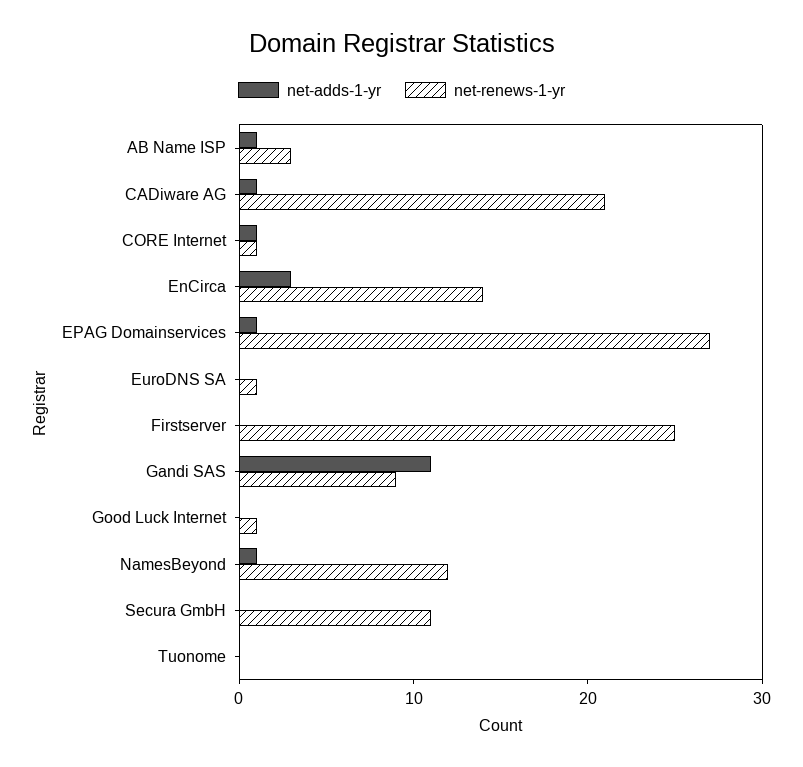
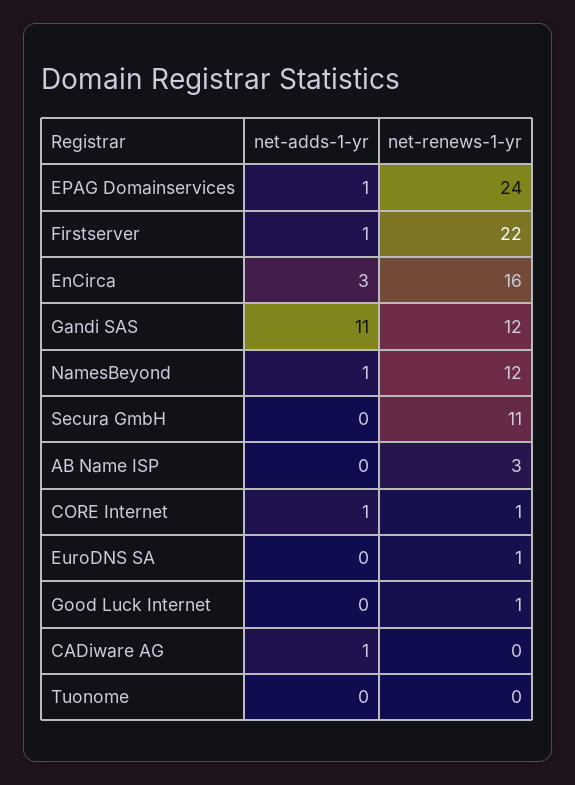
  {
    "net-adds-1-yr": {
-     "AB Name ISP": 1,
+     "AB Name ISP": 0,
      "CADiware AG": 1,
      "CORE Internet": 1,
      "EnCirca": 3,
      "EPAG Domainservices": 1,
      "EuroDNS SA": 0,
-     "Firstserver": 0,
+     "Firstserver": 1,
      "Gandi SAS": 11,
      "Good Luck Internet": 0,
      "NamesBeyond": 1,
      "Secura GmbH": 0,
      "Tuonome": 0
    },
    "net-renews-1-yr": {
      "AB Name ISP": 3,
-     "CADiware AG": 21,
+     "CADiware AG": 0,
      "CORE Internet": 1,
-     "EnCirca": 14,
+     "EnCirca": 16,
-     "EPAG Domainservices": 27,
+     "EPAG Domainservices": 24,
      "EuroDNS SA": 1,
-     "Firstserver": 25,
+     "Firstserver": 22,
-     "Gandi SAS": 9,
+     "Gandi SAS": 12,
      "Good Luck Internet": 1,
      "NamesBeyond": 12,
      "Secura GmbH": 11,
      "Tuonome": 0
    }
  }

